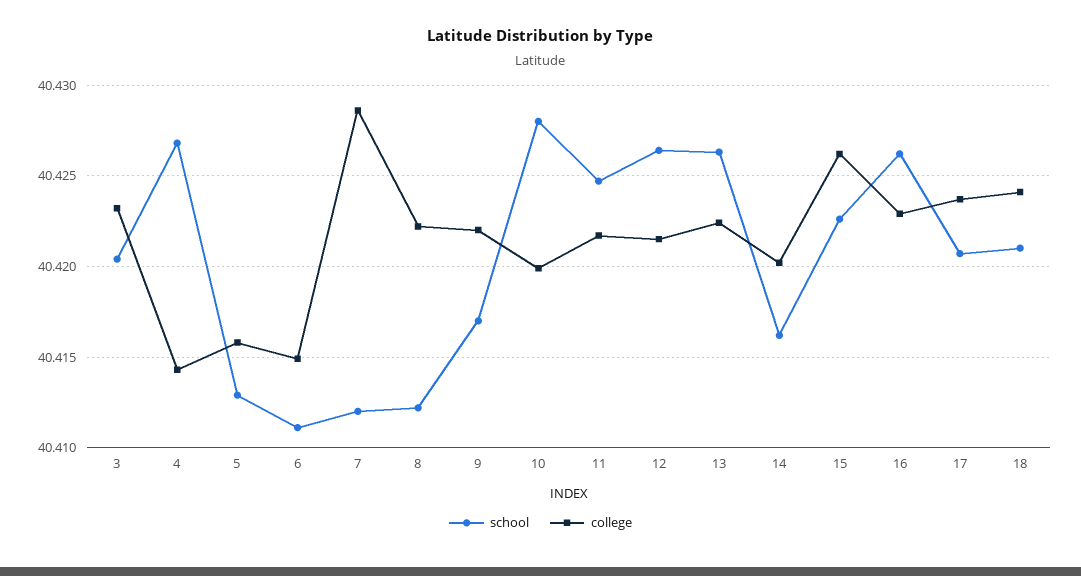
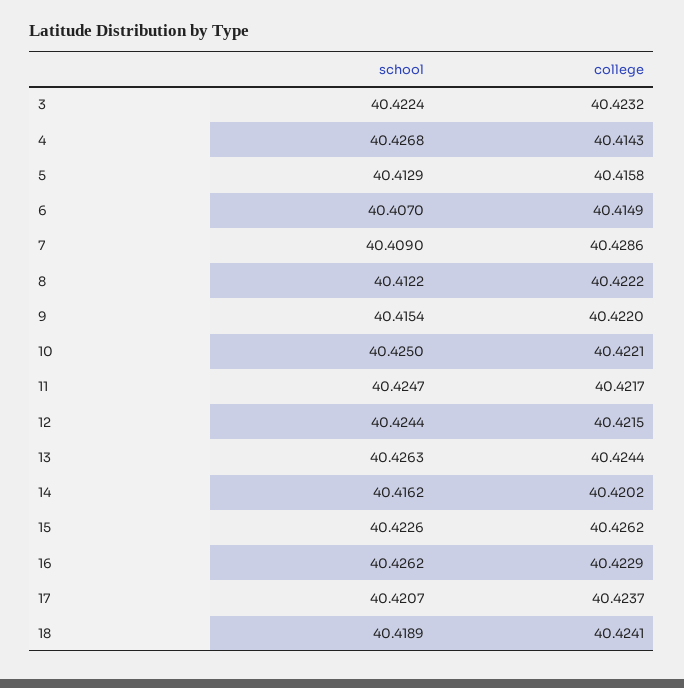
  {
    "school": {
-     "3": 40.4205,
+     "3": 40.4224,
      "4": 40.4268,
      "5": 40.4129,
-     "6": 40.411,
+     "6": 40.407,
-     "7": 40.412,
+     "7": 40.409,
      "8": 40.4122,
-     "9": 40.417,
+     "9": 40.4154,
-     "10": 40.428,
+     "10": 40.425,
      "11": 40.4247,
-     "12": 40.4265,
+     "12": 40.4244,
      "13": 40.4263,
      "14": 40.4162,
      "15": 40.4226,
      "16": 40.4262,
      "17": 40.4207,
-     "18": 40.421
+     "18": 40.4189
    },
    "college": {
      "3": 40.4232,
      "4": 40.4143,
      "5": 40.4158,
      "6": 40.4149,
      "7": 40.4286,
      "8": 40.4222,
      "9": 40.422,
-     "10": 40.42,
+     "10": 40.4221,
      "11": 40.4217,
      "12": 40.4215,
-     "13": 40.4225,
+     "13": 40.4244,
      "14": 40.4202,
      "15": 40.4262,
      "16": 40.4229,
      "17": 40.4237,
      "18": 40.4241
    }
  }

